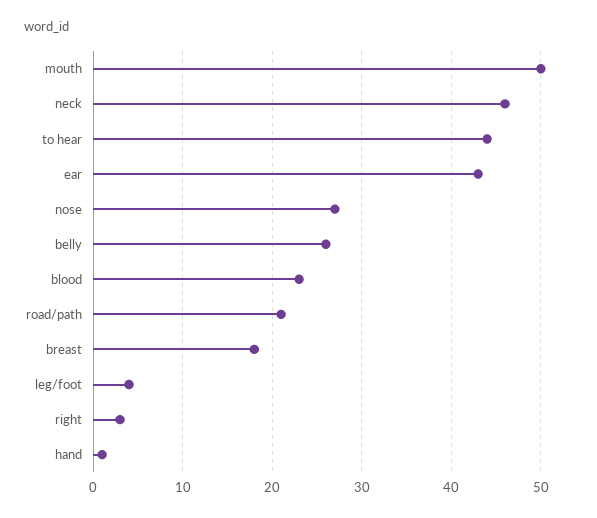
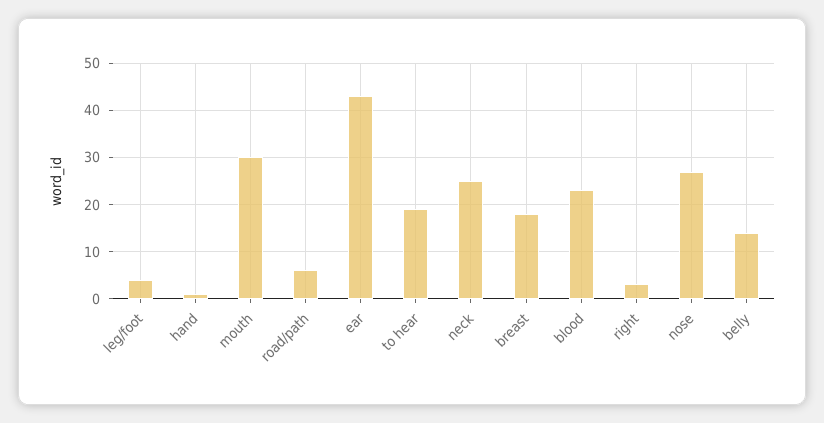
  {
-   "mouth": 50,
+   "mouth": 30,
-   "neck": 46,
+   "neck": 25,
-   "to hear": 44,
+   "to hear": 20,
    "ear": 43,
    "nose": 27,
-   "belly": 26,
+   "belly": 15,
    "blood": 23,
-   "road/path": 21,
+   "road/path": 5,
    "breast": 18,
    "leg/foot": 4,
    "right": 3,
    "hand": 1
  }

